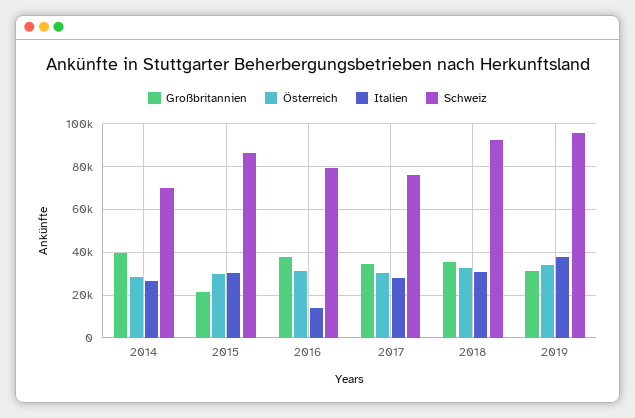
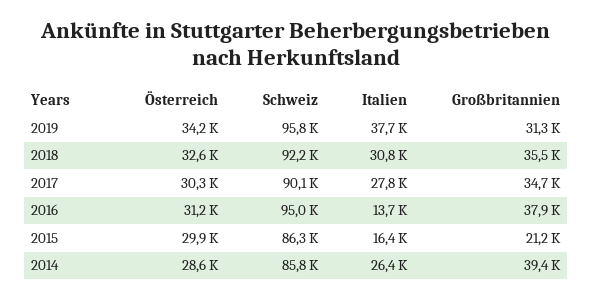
  {
    "Großbritannien": {
      "2014": 39400,
      "2015": 21200,
      "2016": 37900,
      "2017": 34700,
      "2018": 35500,
      "2019": 31300
    },
    "Österreich": {
      "2014": 28600,
      "2015": 29900,
      "2016": 31200,
      "2017": 30300,
      "2018": 32600,
      "2019": 34200
    },
    "Italien": {
      "2014": 26400,
-     "2015": 30000,
+     "2015": 16400,
      "2016": 13700,
      "2017": 27800,
      "2018": 30800,
      "2019": 37700
    },
    "Schweiz": {
-     "2014": 70000,
+     "2014": 85800,
      "2015": 86300,
-     "2016": 80000,
+     "2016": 95000,
-     "2017": 75000,
+     "2017": 90100,
      "2018": 92200,
      "2019": 95800
    }
  }

